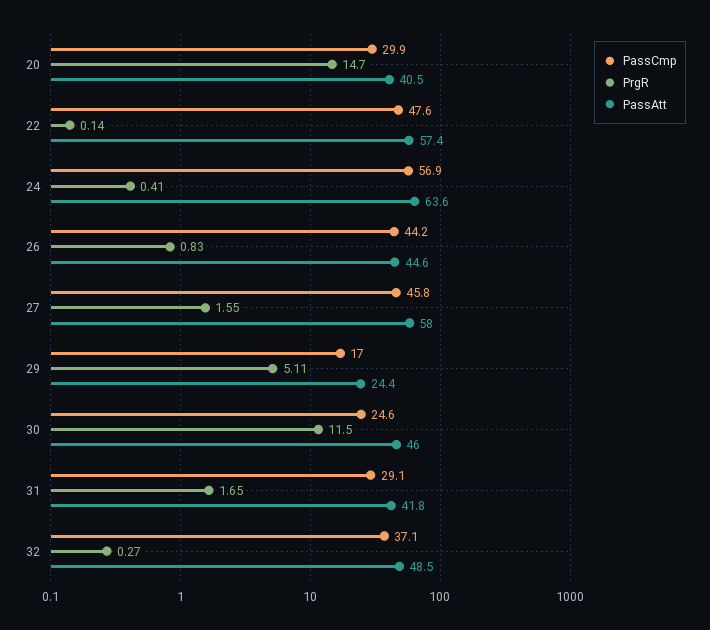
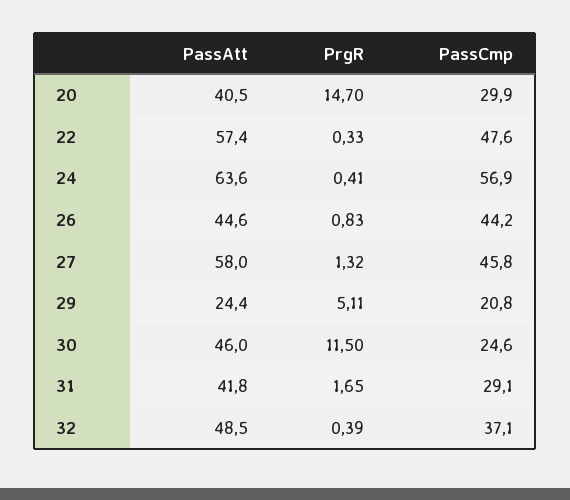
  {
    "PassCmp": {
      "20": 29.9,
      "22": 47.6,
      "24": 56.9,
      "26": 44.2,
      "27": 45.8,
-     "29": 17,
+     "29": 20.8,
      "30": 24.6,
      "31": 29.1,
      "32": 37.1
    },
    "PrgR": {
      "20": 14.7,
-     "22": 0.14,
+     "22": 0.33,
      "24": 0.41,
      "26": 0.83,
-     "27": 1.55,
+     "27": 1.32,
      "29": 5.11,
      "30": 11.5,
      "31": 1.65,
-     "32": 0.27
+     "32": 0.39
    },
    "PassAtt": {
      "20": 40.5,
      "22": 57.4,
      "24": 63.6,
      "26": 44.6,
      "27": 58,
      "29": 24.4,
      "30": 46,
      "31": 41.8,
      "32": 48.5
    }
  }

